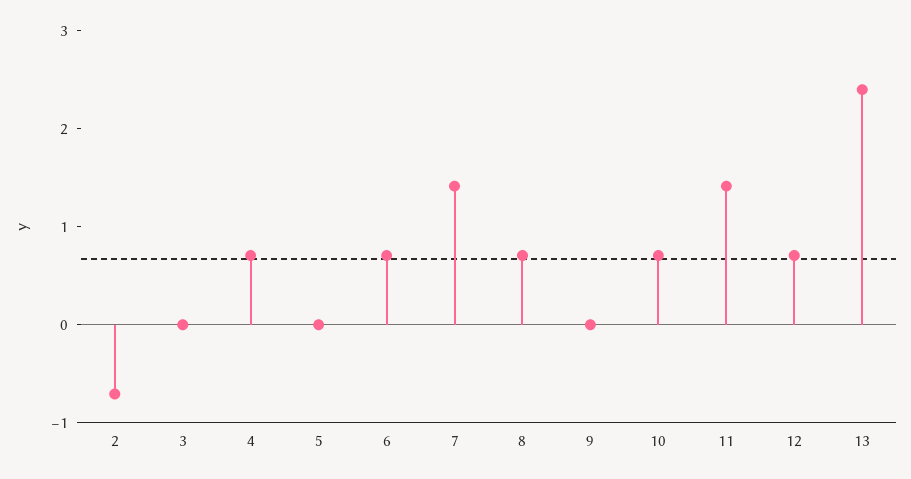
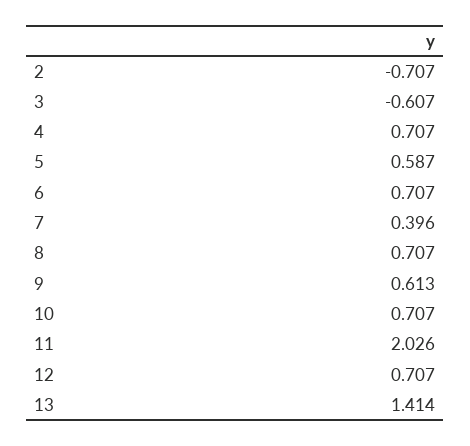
  {
    "2": -0.707,
-   "3": 0,
+   "3": -0.607,
    "4": 0.707,
-   "5": 0,
+   "5": 0.587,
    "6": 0.707,
-   "7": 1.4,
+   "7": 0.396,
    "8": 0.707,
-   "9": 0,
+   "9": 0.613,
    "10": 0.707,
-   "11": 1.4,
+   "11": 2.026,
    "12": 0.707,
-   "13": 2.4
+   "13": 1.414
  }

